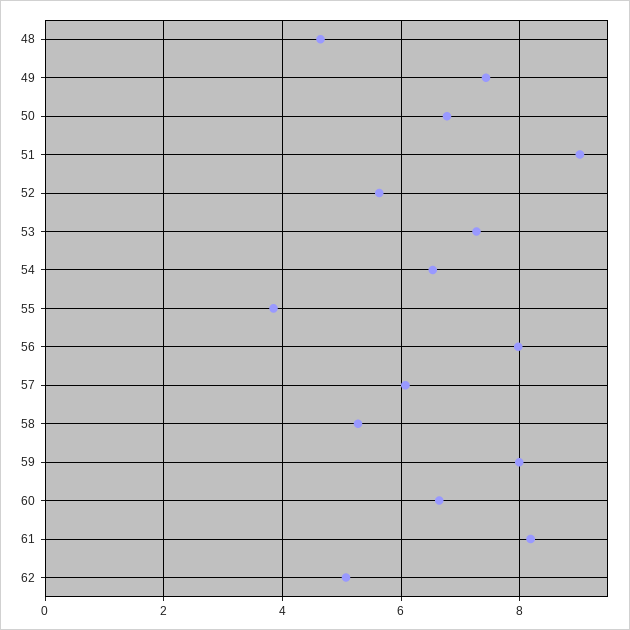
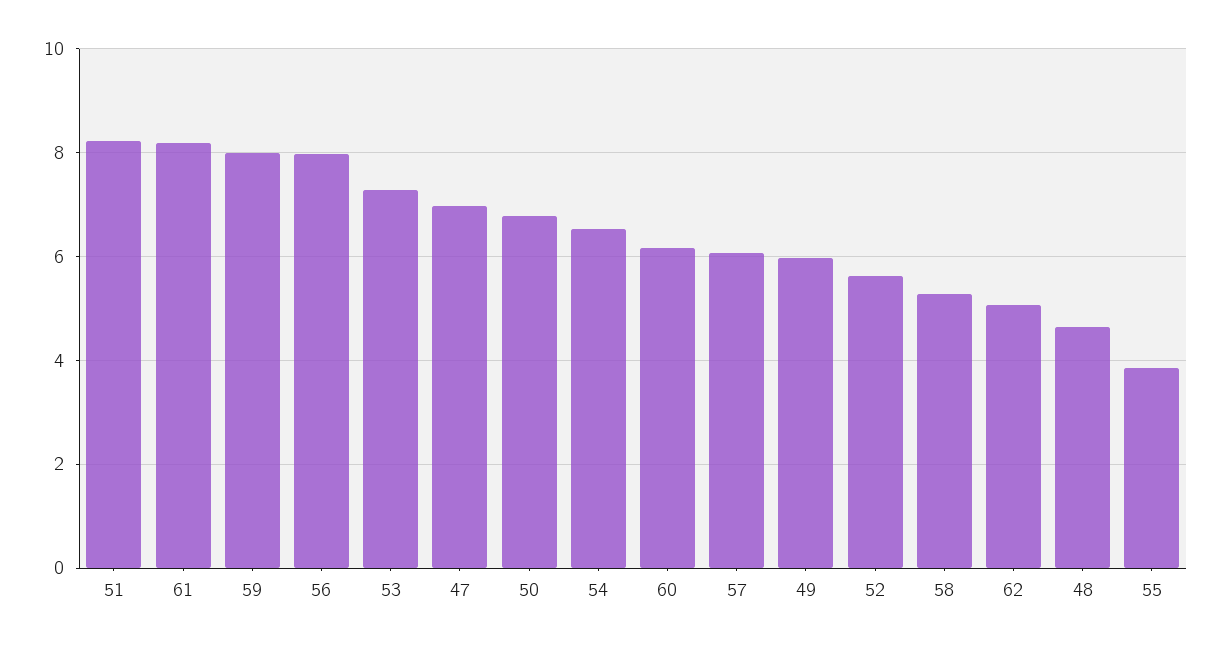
  {
    "48": 4.6,
-   "49": 7.4,
+   "49": 6,
    "50": 6.8,
-   "51": 9,
+   "51": 8.2,
    "52": 5.6,
    "53": 7.2,
    "54": 6.6,
    "55": 3.8,
    "56": 8,
    "57": 6,
    "58": 5.2,
    "59": 8,
-   "60": 6.6,
+   "60": 6.2,
    "61": 8.2,
-   "62": 5
+   "62": 5,
+   "47": 7
  }

